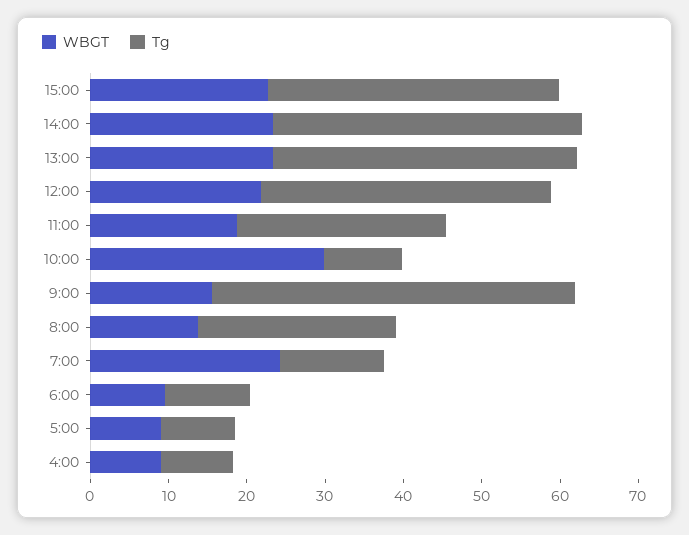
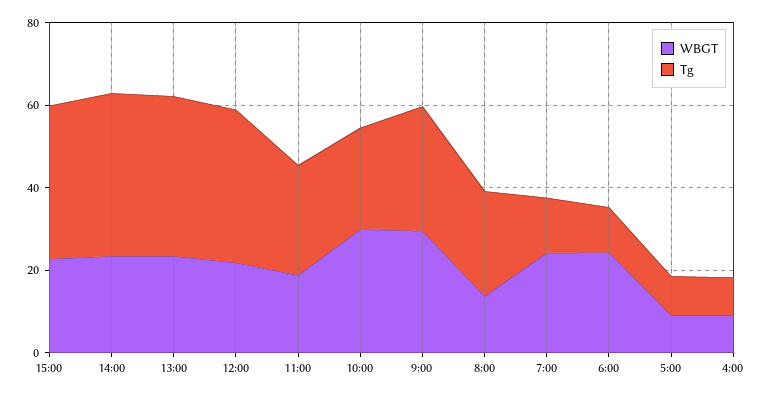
  {
    "WBGT": {
      "15:00": 22,
      "14:00": 24,
      "13:00": 24,
      "12:00": 22,
      "11:00": 18,
      "10:00": 30,
-     "9:00": 16,
+     "9:00": 30,
      "8:00": 14,
      "7:00": 24,
-     "6:00": 10,
+     "6:00": 25,
      "5:00": 10,
      "4:00": 10
    },
    "Tg": {
      "15:00": 38,
      "14:00": 40,
      "13:00": 38,
      "12:00": 38,
      "11:00": 26,
-     "10:00": 10,
+     "10:00": 25,
-     "9:00": 46,
+     "9:00": 30,
      "8:00": 26,
      "7:00": 14,
      "6:00": 10,
      "5:00": 10,
      "4:00": 10
    }
  }

